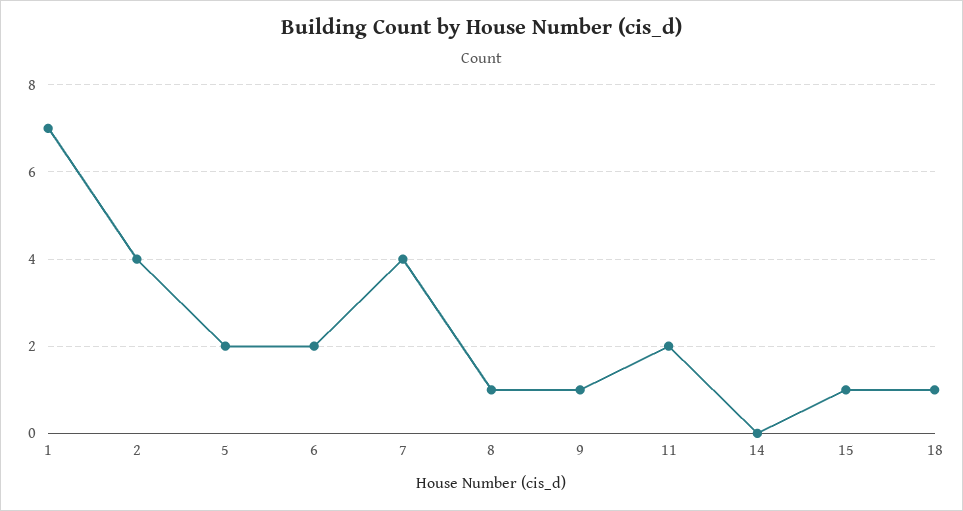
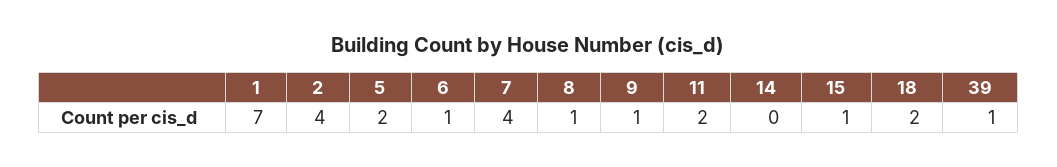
  {
    "1": 7,
    "2": 4,
    "5": 2,
-   "6": 2,
+   "6": 1,
    "7": 4,
    "8": 1,
    "9": 1,
    "11": 2,
    "14": 0,
    "15": 1,
-   "18": 1
+   "18": 2,
+   "39": 1
  }

